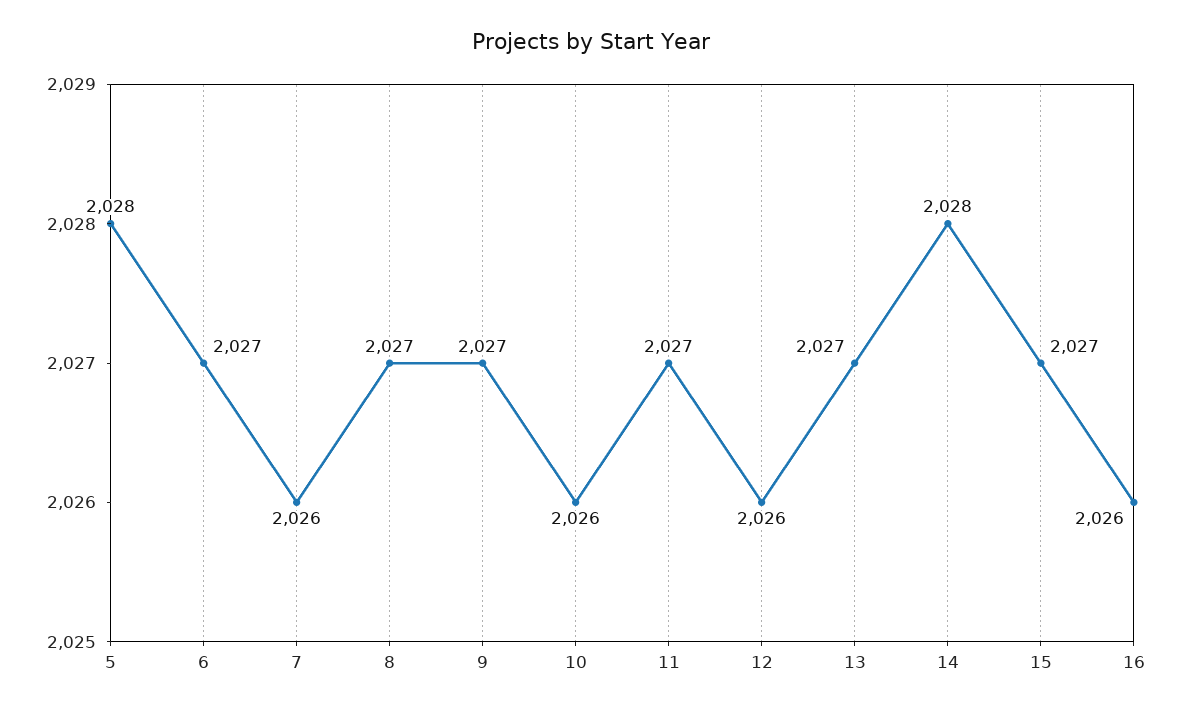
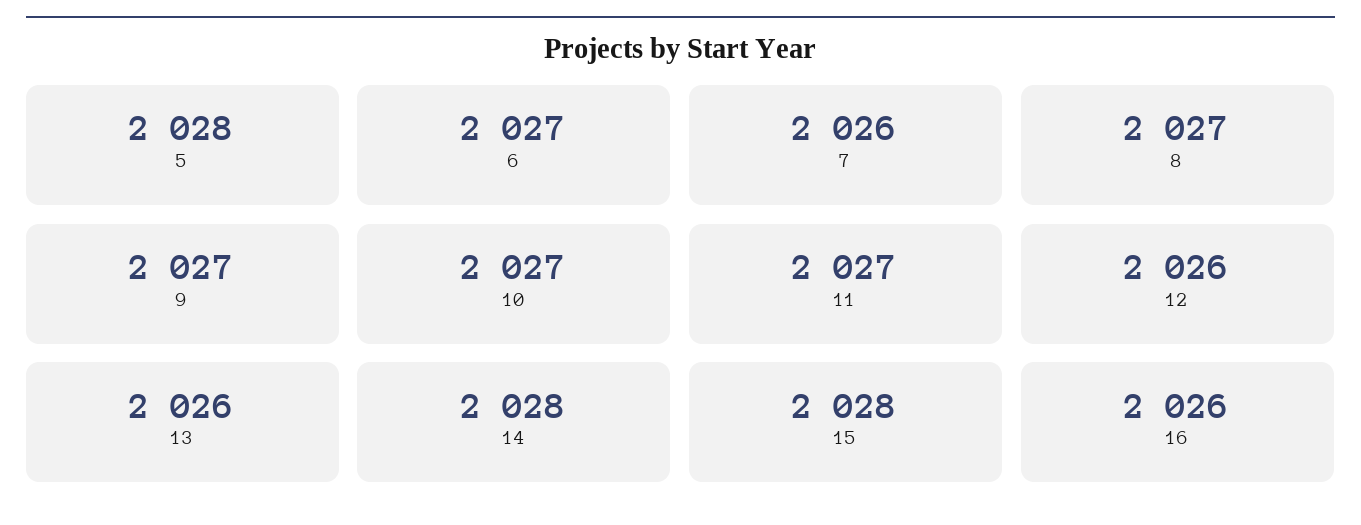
  {
    "5": 2028,
    "6": 2027,
    "7": 2026,
    "8": 2027,
    "9": 2027,
-   "10": 2026,
+   "10": 2027,
    "11": 2027,
    "12": 2026,
-   "13": 2027,
+   "13": 2026,
    "14": 2028,
-   "15": 2027,
+   "15": 2028,
    "16": 2026
  }

